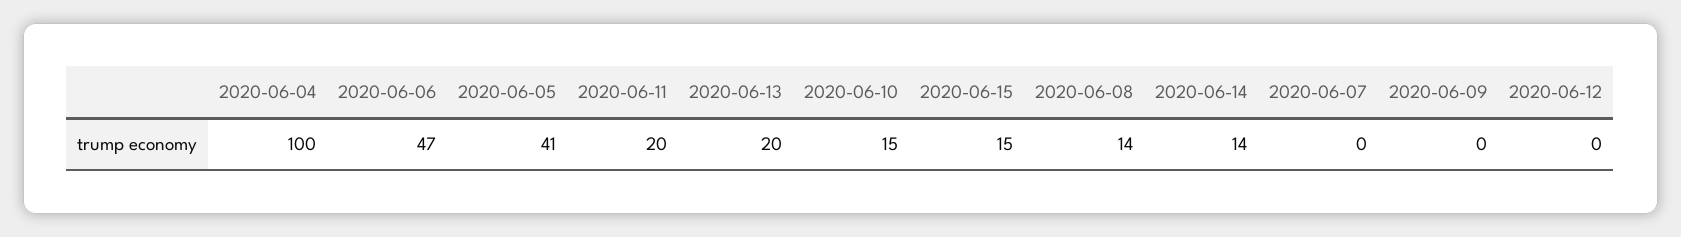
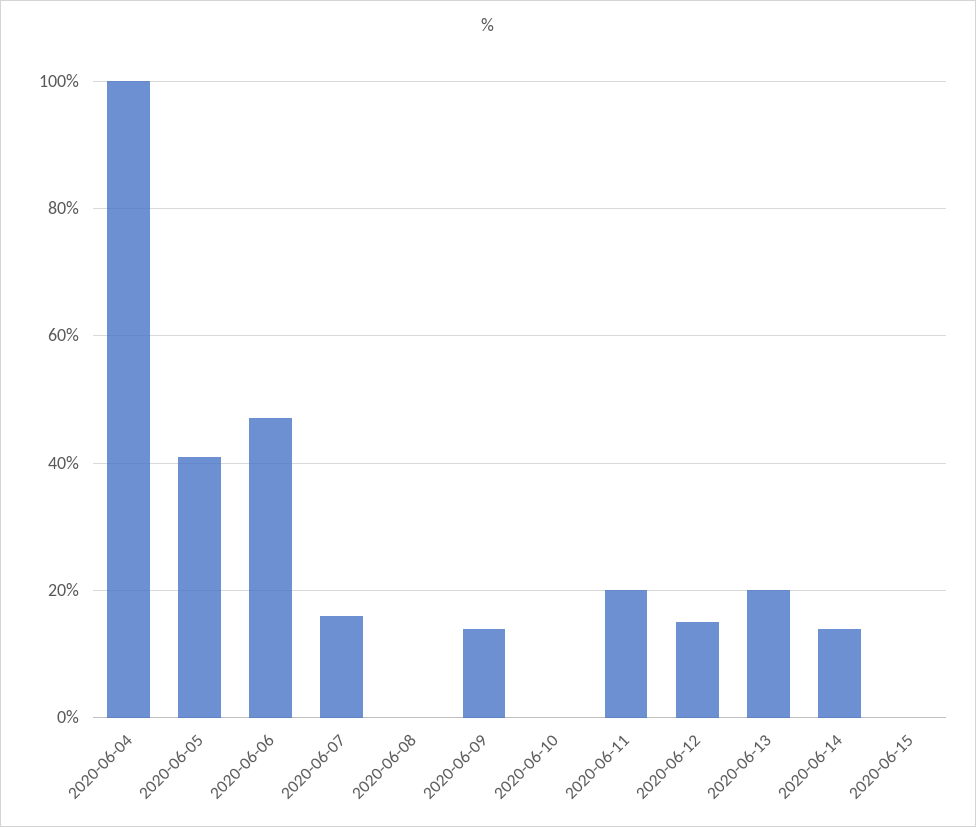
  {
    "2020-06-04": 100,
    "2020-06-06": 47,
    "2020-06-05": 41,
    "2020-06-11": 20,
    "2020-06-13": 20,
-   "2020-06-10": 15,
+   "2020-06-10": 0,
-   "2020-06-15": 15,
+   "2020-06-15": 0,
-   "2020-06-08": 14,
+   "2020-06-08": 0,
    "2020-06-14": 14,
-   "2020-06-07": 0,
+   "2020-06-07": 15,
-   "2020-06-09": 0,
+   "2020-06-09": 15,
-   "2020-06-12": 0
+   "2020-06-12": 15
  }

